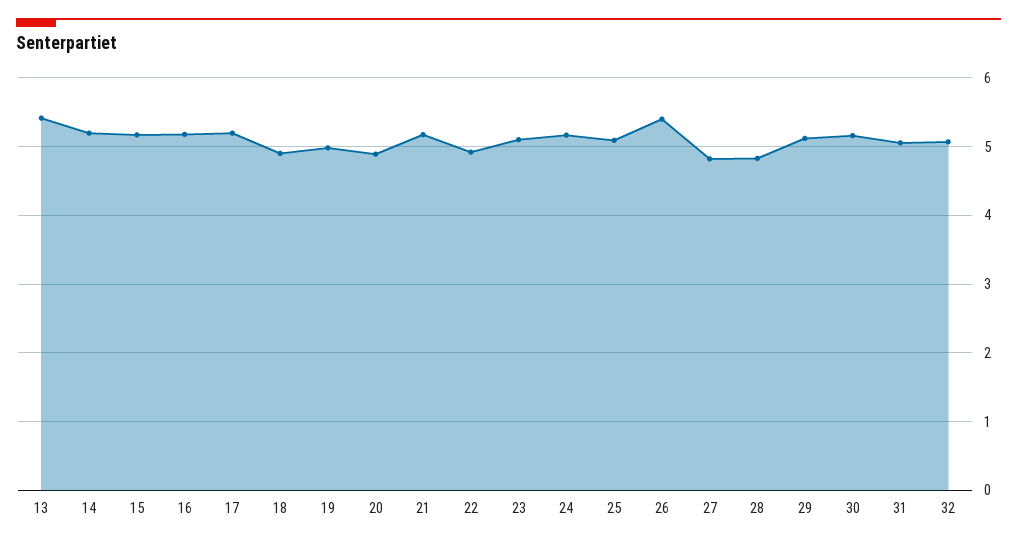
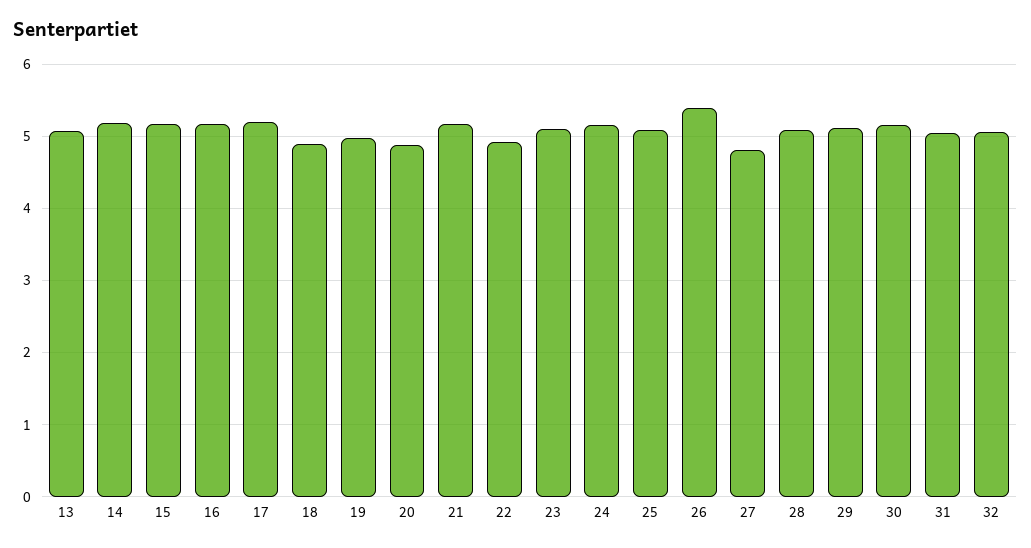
  {
-   "13": 5.4,
+   "13": 5.1,
    "14": 5.2,
    "15": 5.2,
    "16": 5.2,
    "17": 5.2,
    "18": 4.9,
    "19": 5,
    "20": 4.9,
    "21": 5.2,
    "22": 4.9,
    "23": 5.1,
    "24": 5.2,
    "25": 5.1,
    "26": 5.4,
    "27": 4.8,
-   "28": 4.8,
+   "28": 5.1,
    "29": 5.1,
    "30": 5.2,
    "31": 5.1,
    "32": 5.1
  }

